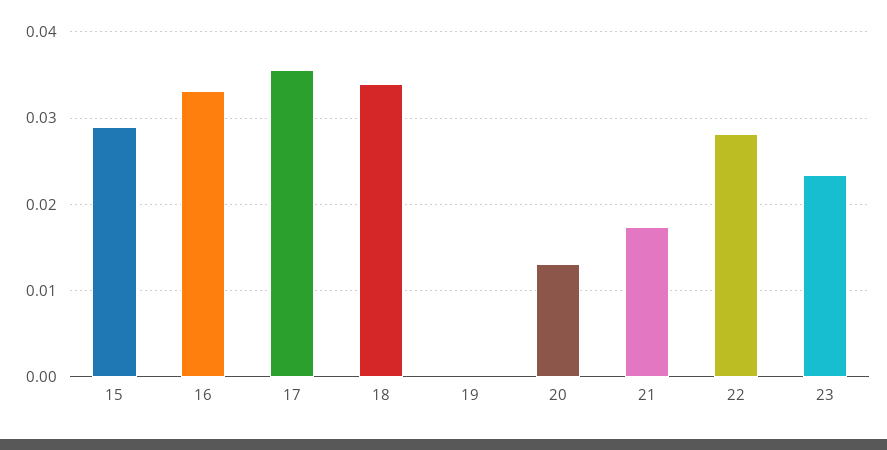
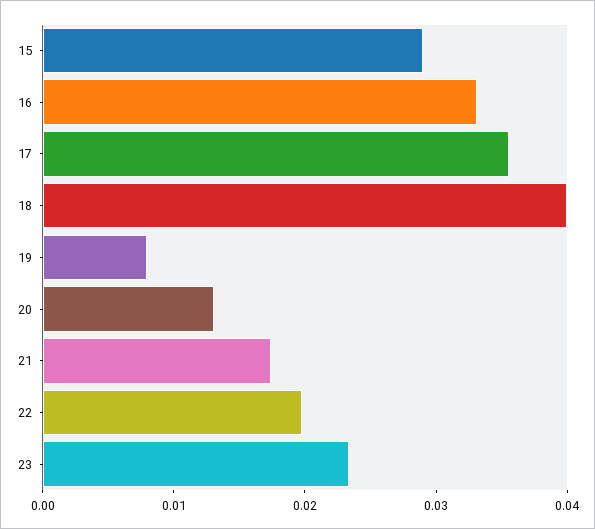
  {
    "15": 0.029,
    "16": 0.033,
    "17": 0.036,
-   "18": 0.034,
+   "18": 0.04,
-   "19": 0,
+   "19": 0.008,
    "20": 0.013,
    "21": 0.017,
-   "22": 0.028,
+   "22": 0.02,
    "23": 0.023
  }

